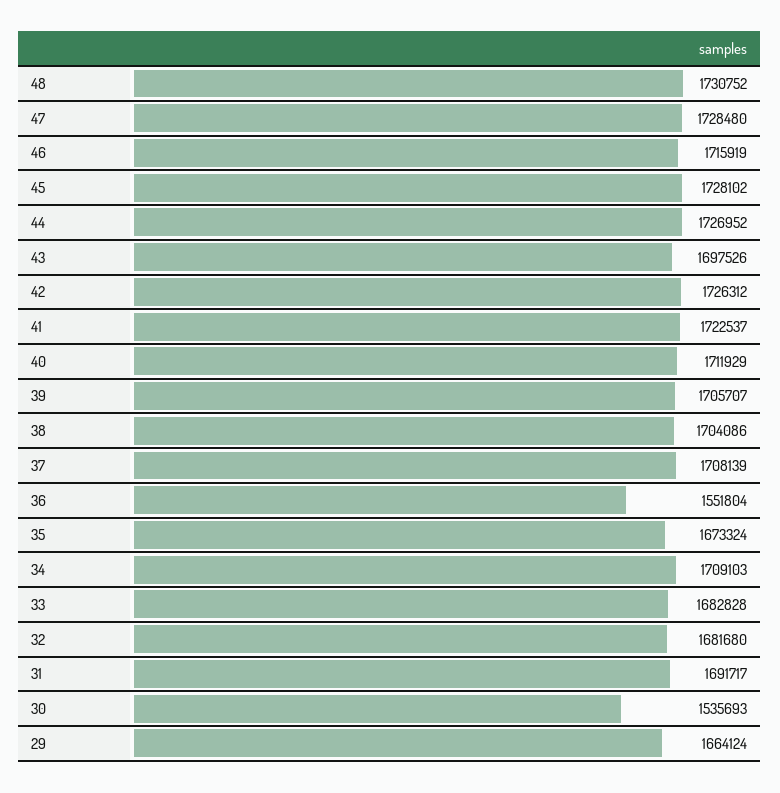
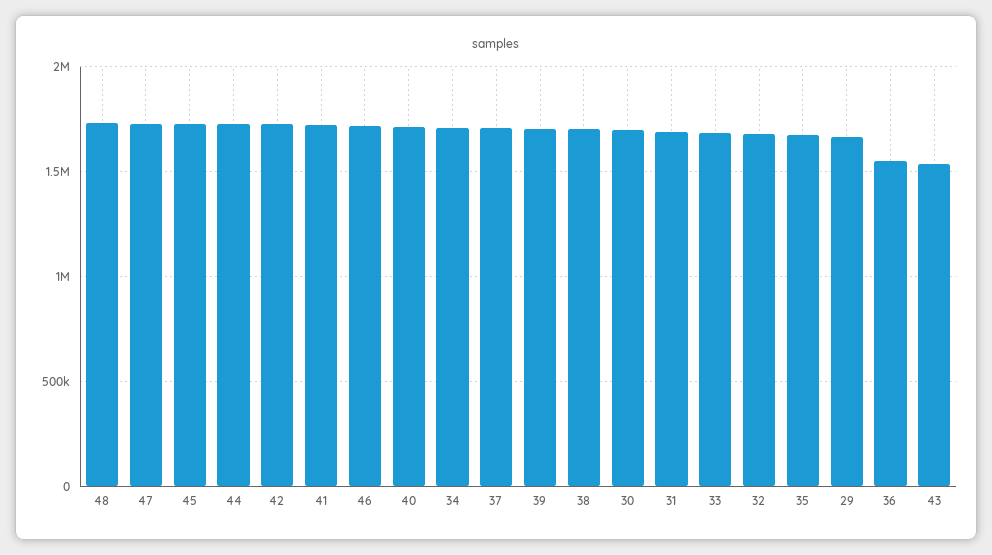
  {
    "48": 1730752,
    "47": 1728480,
    "46": 1715919,
    "45": 1728102,
    "44": 1726952,
-   "43": 1697526,
+   "43": 1550000,
    "42": 1726312,
    "41": 1722537,
    "40": 1711929,
    "39": 1705707,
    "38": 1704086,
    "37": 1708139,
    "36": 1551804,
    "35": 1673324,
    "34": 1709103,
    "33": 1682828,
    "32": 1681680,
    "31": 1691717,
-   "30": 1535693,
+   "30": 1700000,
    "29": 1664124
  }

